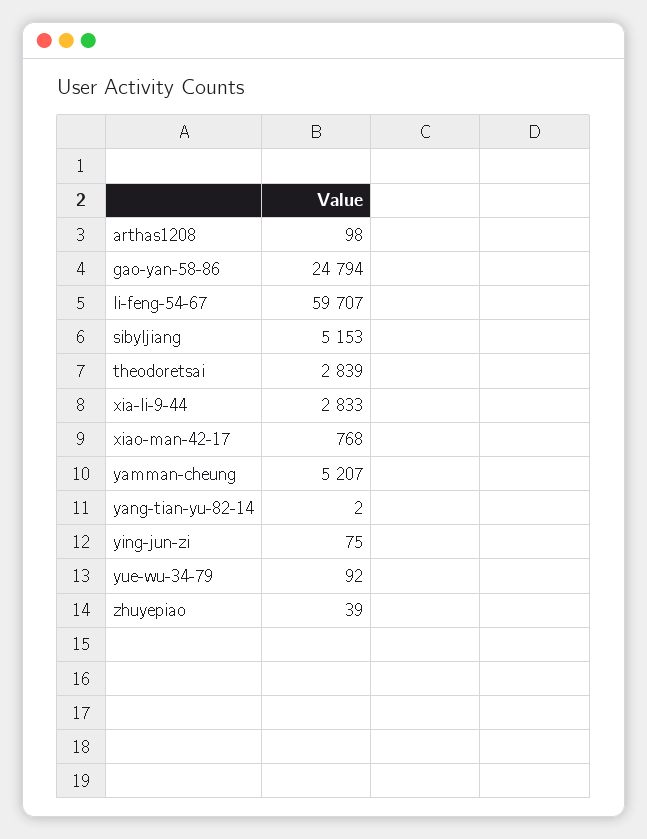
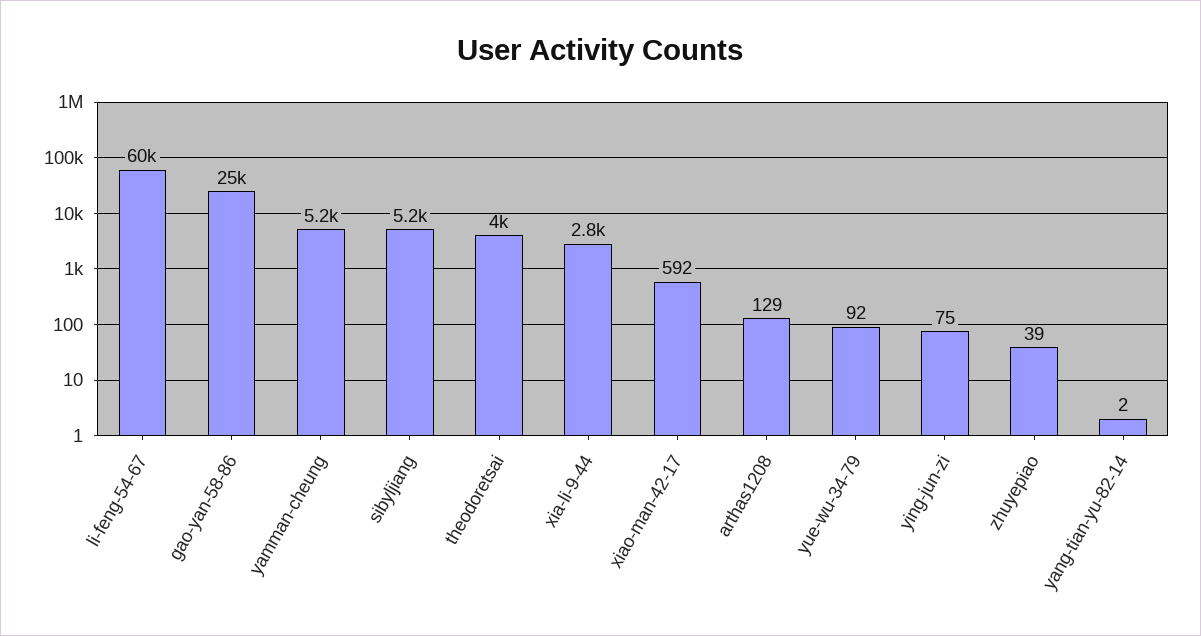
  {
-   "arthas1208": 98,
+   "arthas1208": 129,
    "gao-yan-58-86": 24794,
    "li-feng-54-67": 59707,
    "sibyljiang": 5153,
-   "theodoretsai": 2839,
+   "theodoretsai": 4000,
    "xia-li-9-44": 2833,
-   "xiao-man-42-17": 768,
+   "xiao-man-42-17": 592,
    "yamman-cheung": 5207,
    "yang-tian-yu-82-14": 2,
    "ying-jun-zi": 75,
    "yue-wu-34-79": 92,
    "zhuyepiao": 39
  }

